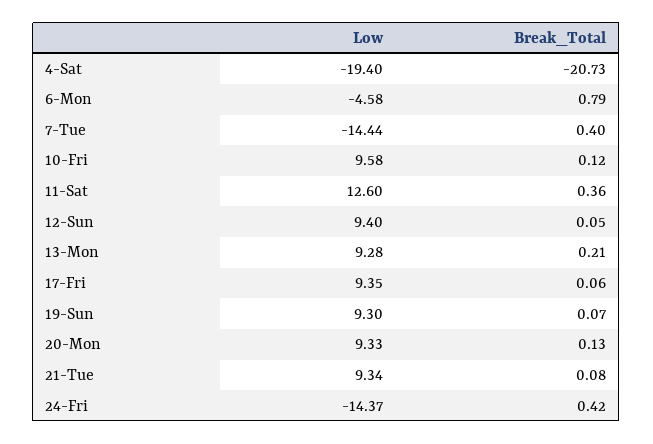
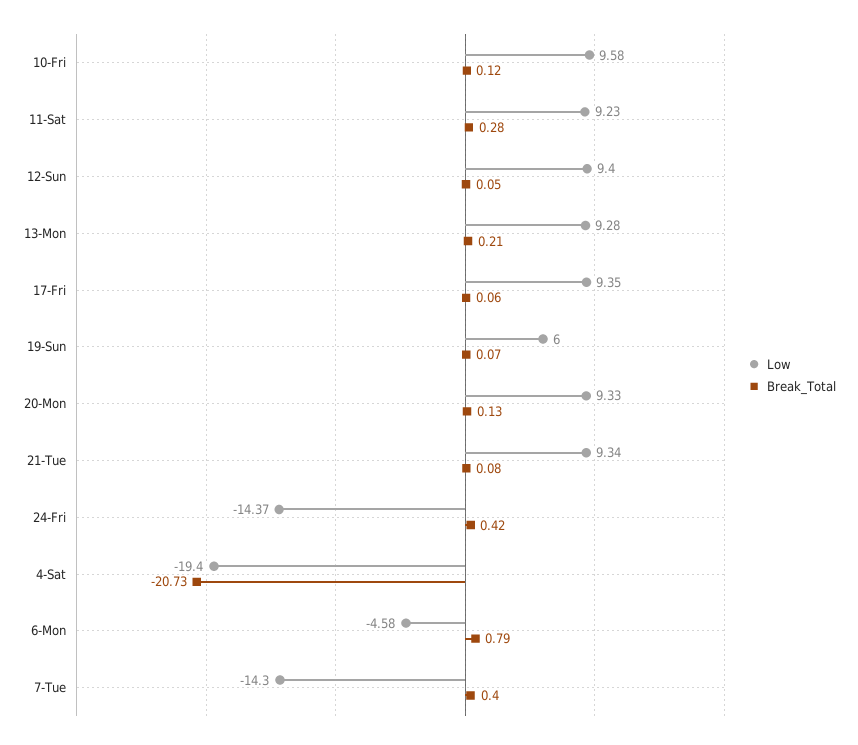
  {
    "Low": {
      "4-Sat": -19.4,
      "6-Mon": -4.58,
-     "7-Tue": -14.44,
+     "7-Tue": -14.3,
      "10-Fri": 9.58,
-     "11-Sat": 12.6,
+     "11-Sat": 9.23,
      "12-Sun": 9.4,
      "13-Mon": 9.28,
      "17-Fri": 9.35,
-     "19-Sun": 9.3,
+     "19-Sun": 6,
      "20-Mon": 9.33,
      "21-Tue": 9.34,
      "24-Fri": -14.37
    },
    "Break_Total": {
      "4-Sat": -20.73,
      "6-Mon": 0.79,
      "7-Tue": 0.4,
      "10-Fri": 0.12,
-     "11-Sat": 0.36,
+     "11-Sat": 0.28,
      "12-Sun": 0.05,
      "13-Mon": 0.21,
      "17-Fri": 0.06,
      "19-Sun": 0.07,
      "20-Mon": 0.13,
      "21-Tue": 0.08,
      "24-Fri": 0.42
    }
  }

